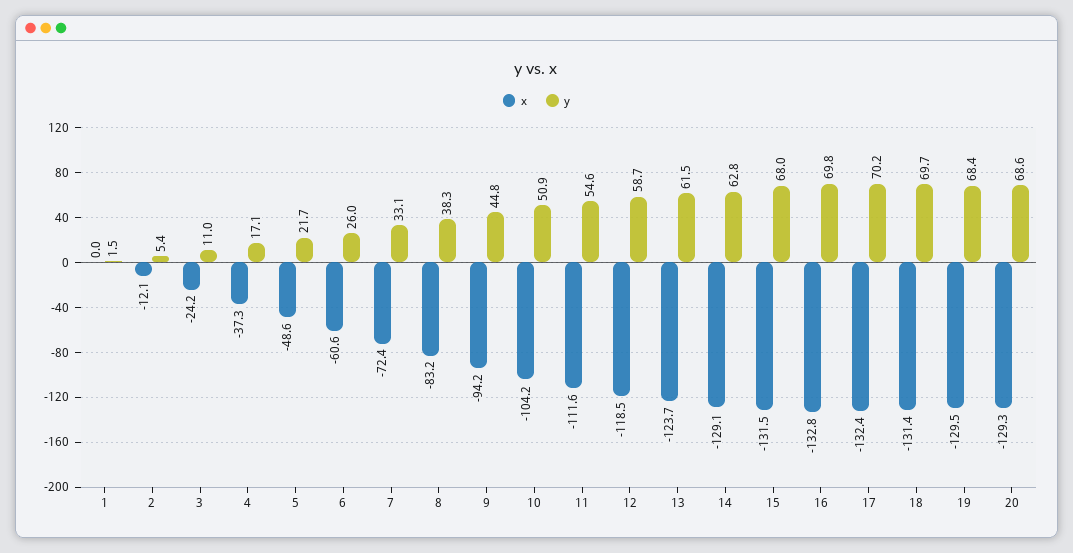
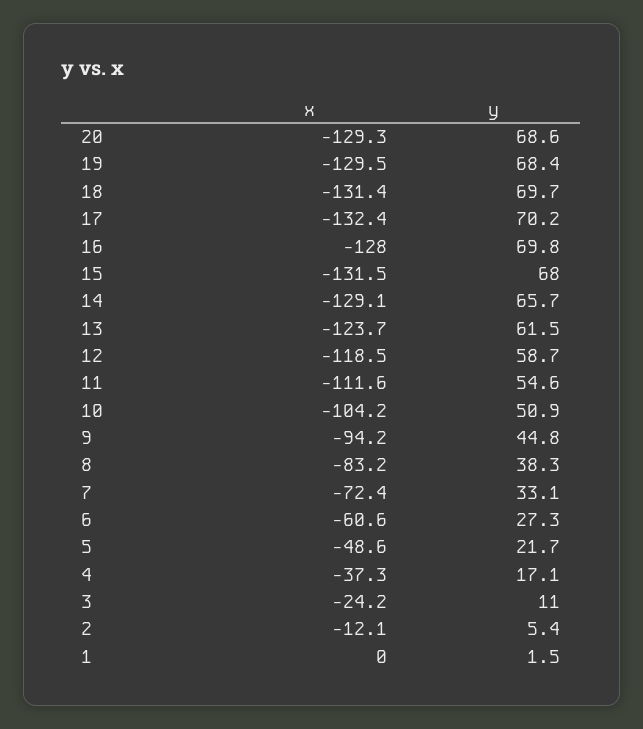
  {
    "x": {
      "1": 0,
      "2": -12.1,
      "3": -24.2,
      "4": -37.3,
      "5": -48.6,
      "6": -60.6,
      "7": -72.4,
      "8": -83.2,
      "9": -94.2,
      "10": -104.2,
      "11": -111.6,
      "12": -118.5,
      "13": -123.7,
      "14": -129.1,
      "15": -131.5,
-     "16": -132.8,
+     "16": -128,
      "17": -132.4,
      "18": -131.4,
      "19": -129.5,
      "20": -129.3
    },
    "y": {
      "1": 1.5,
      "2": 5.4,
      "3": 11,
      "4": 17.1,
      "5": 21.7,
-     "6": 26,
+     "6": 27.3,
      "7": 33.1,
      "8": 38.3,
      "9": 44.8,
      "10": 50.9,
      "11": 54.6,
      "12": 58.7,
      "13": 61.5,
-     "14": 62.8,
+     "14": 65.7,
      "15": 68,
      "16": 69.8,
      "17": 70.2,
      "18": 69.7,
      "19": 68.4,
      "20": 68.6
    }
  }

